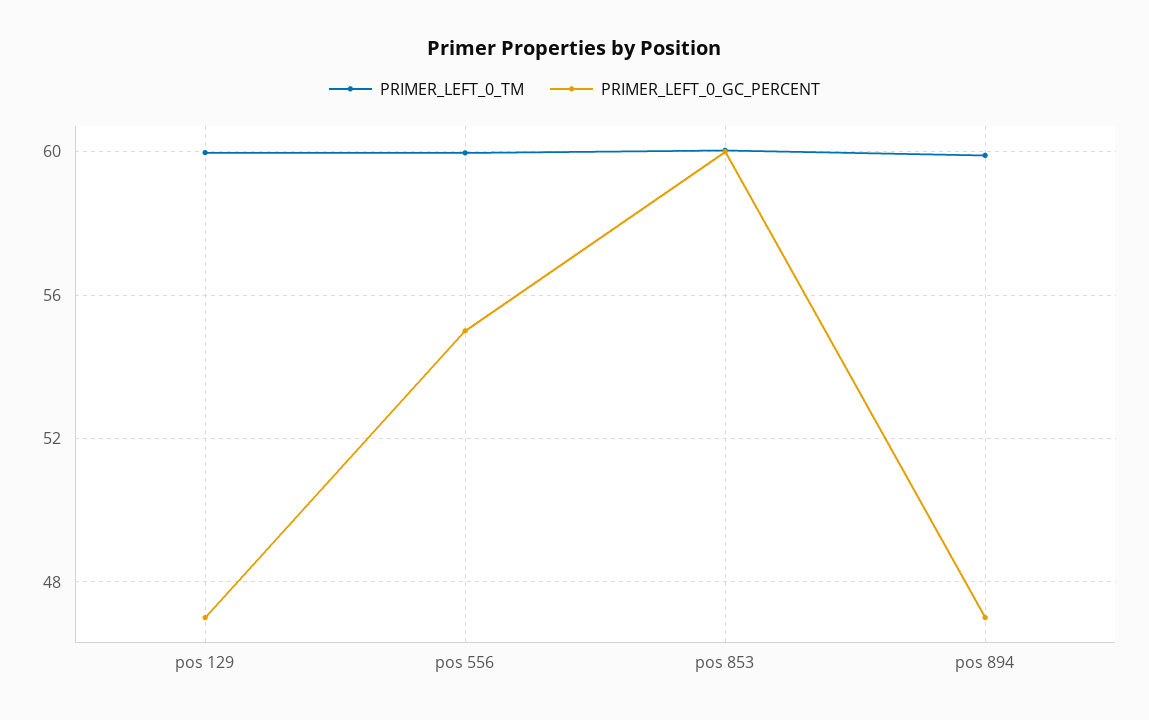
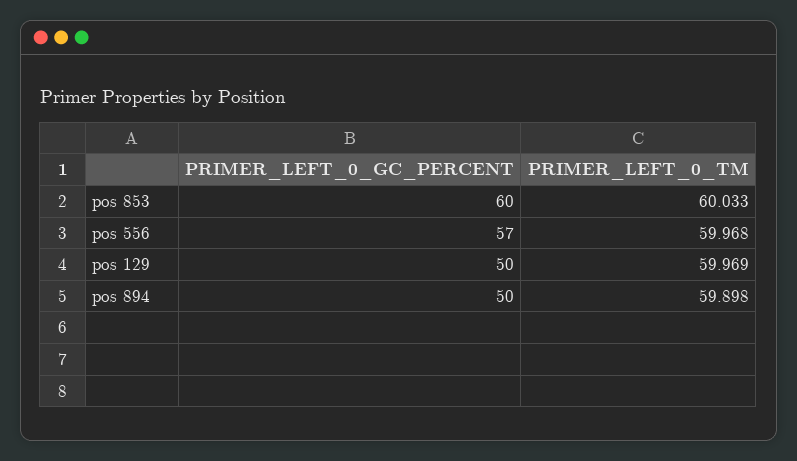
  {
    "PRIMER_LEFT_0_TM": {
      "pos 129": 59.969,
      "pos 556": 59.968,
      "pos 853": 60.033,
      "pos 894": 59.898
    },
    "PRIMER_LEFT_0_GC_PERCENT": {
-     "pos 129": 47,
+     "pos 129": 50,
-     "pos 556": 55,
+     "pos 556": 57,
      "pos 853": 60,
-     "pos 894": 47
+     "pos 894": 50
    }
  }

